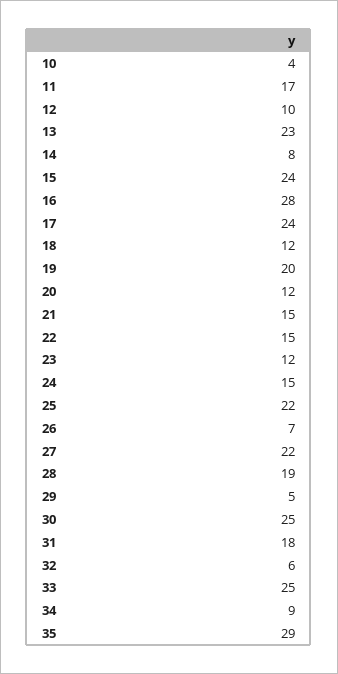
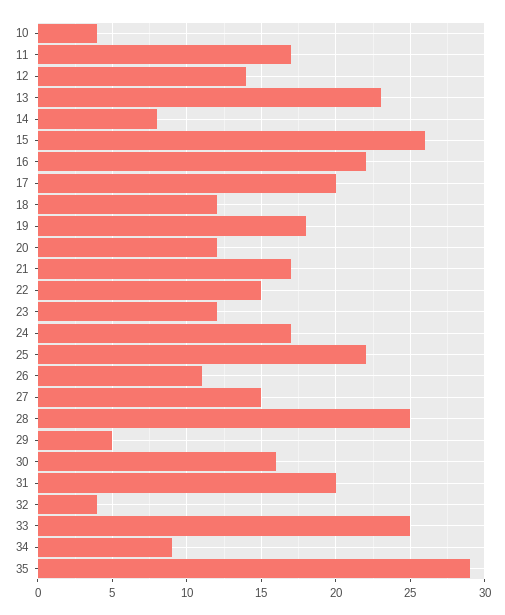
  {
    "10": 4,
    "11": 17,
-   "12": 10,
+   "12": 14,
    "13": 23,
    "14": 8,
-   "15": 24,
+   "15": 26,
-   "16": 28,
+   "16": 22,
-   "17": 24,
+   "17": 20,
    "18": 12,
-   "19": 20,
+   "19": 18,
    "20": 12,
-   "21": 15,
+   "21": 17,
    "22": 15,
    "23": 12,
-   "24": 15,
+   "24": 17,
    "25": 22,
-   "26": 7,
+   "26": 11,
-   "27": 22,
+   "27": 15,
-   "28": 19,
+   "28": 25,
    "29": 5,
-   "30": 25,
+   "30": 16,
-   "31": 18,
+   "31": 20,
-   "32": 6,
+   "32": 4,
    "33": 25,
    "34": 9,
    "35": 29
  }

